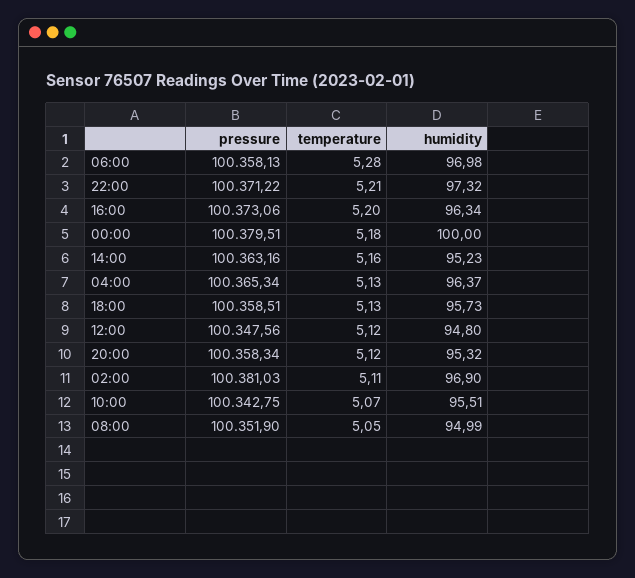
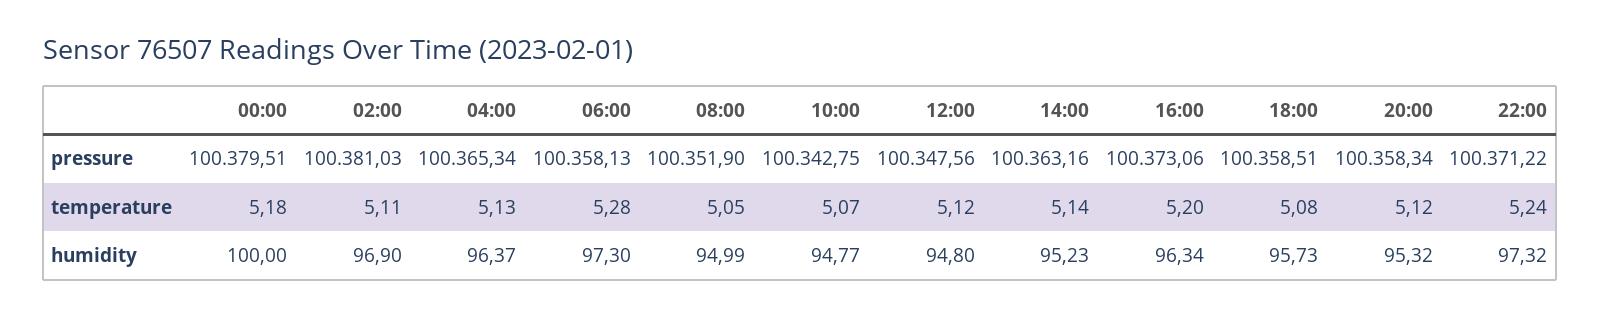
  {
    "pressure": {
      "06:00": 100358.13,
      "22:00": 100371.22,
      "16:00": 100373.06,
      "00:00": 100379.51,
      "14:00": 100363.16,
      "04:00": 100365.34,
      "18:00": 100358.51,
      "12:00": 100347.56,
      "20:00": 100358.34,
      "02:00": 100381.03,
      "10:00": 100342.75,
      "08:00": 100351.9
    },
    "temperature": {
      "06:00": 5.28,
-     "22:00": 5.21,
+     "22:00": 5.24,
      "16:00": 5.2,
      "00:00": 5.18,
-     "14:00": 5.16,
+     "14:00": 5.14,
      "04:00": 5.13,
-     "18:00": 5.13,
+     "18:00": 5.08,
      "12:00": 5.12,
      "20:00": 5.12,
      "02:00": 5.11,
      "10:00": 5.07,
      "08:00": 5.05
    },
    "humidity": {
-     "06:00": 96.98,
+     "06:00": 97.3,
      "22:00": 97.32,
      "16:00": 96.34,
      "00:00": 100,
      "14:00": 95.23,
      "04:00": 96.37,
      "18:00": 95.73,
      "12:00": 94.8,
      "20:00": 95.32,
      "02:00": 96.9,
-     "10:00": 95.51,
+     "10:00": 94.77,
      "08:00": 94.99
    }
  }

